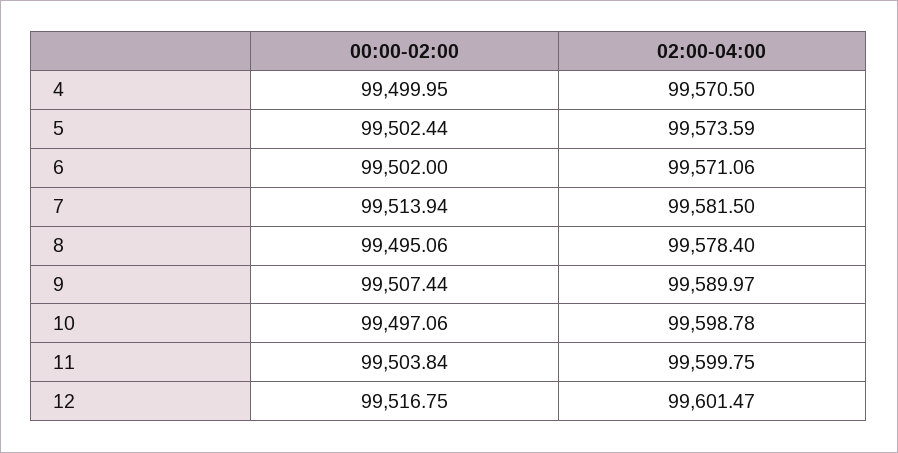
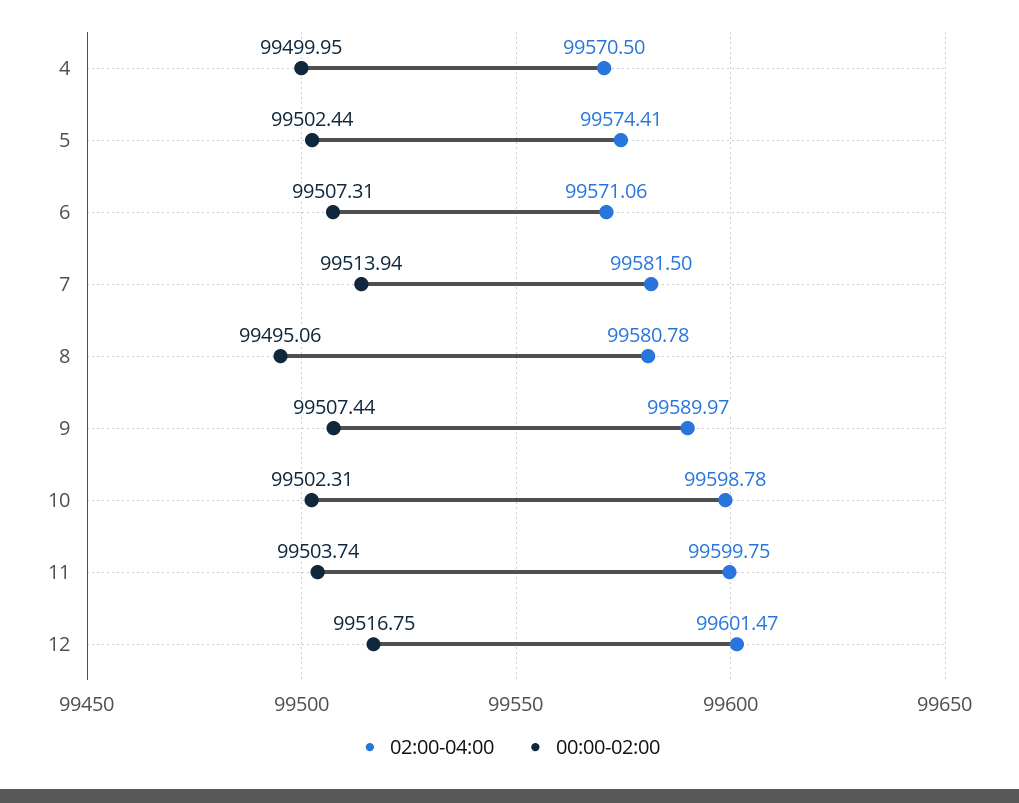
  {
    "00:00-02:00": {
      "4": 99499.95,
      "5": 99502.44,
-     "6": 99502,
+     "6": 99507.31,
      "7": 99513.94,
      "8": 99495.06,
      "9": 99507.44,
-     "10": 99497.06,
+     "10": 99502.31,
-     "11": 99503.84,
+     "11": 99503.74,
      "12": 99516.75
    },
    "02:00-04:00": {
      "4": 99570.5,
-     "5": 99573.59,
+     "5": 99574.41,
      "6": 99571.06,
      "7": 99581.5,
-     "8": 99578.4,
+     "8": 99580.78,
      "9": 99589.97,
      "10": 99598.78,
      "11": 99599.75,
      "12": 99601.47
    }
  }

